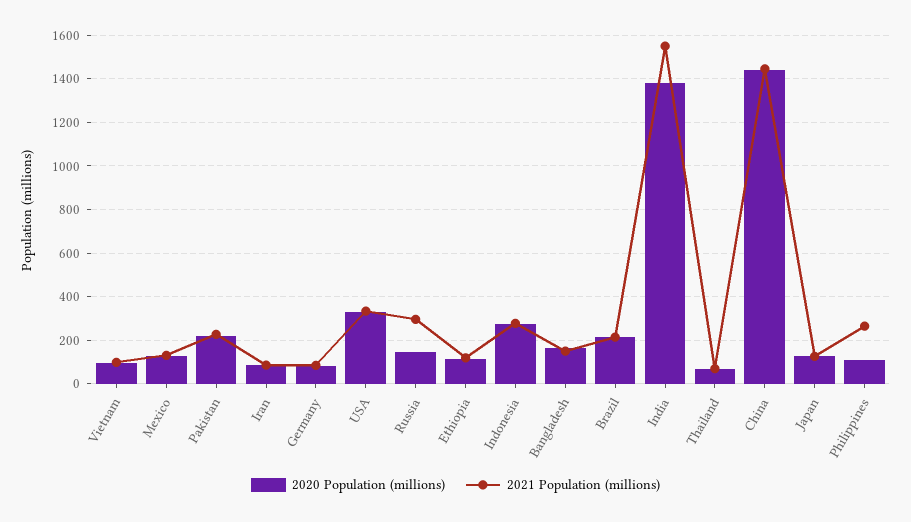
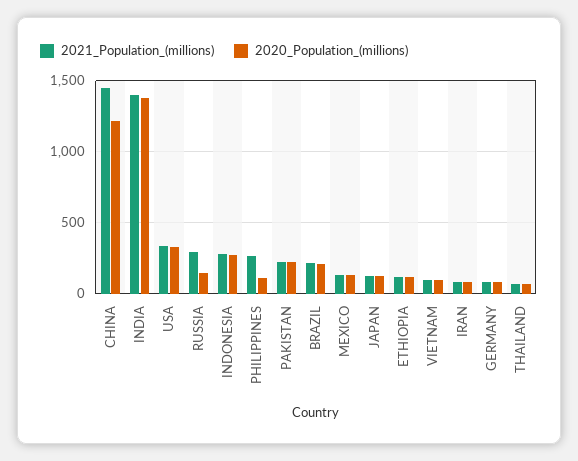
  {
    "2020 Population (millions)": {
      "Vietnam": 100,
      "Mexico": 150,
      "Pakistan": 200,
      "Iran": 100,
      "Germany": 100,
      "USA": 350,
      "Russia": 150,
      "Ethiopia": 100,
      "Indonesia": 250,
-     "Bangladesh": 150,
      "Brazil": 200,
      "India": 1400,
      "Thailand": 50,
-     "China": 1450,
+     "China": 1200,
      "Japan": 150,
      "Philippines": 100
    },
    "2021 Population (millions)": {
      "Vietnam": 100,
      "Mexico": 150,
      "Pakistan": 250,
      "Iran": 100,
      "Germany": 100,
      "USA": 350,
      "Russia": 300,
      "Ethiopia": 100,
      "Indonesia": 300,
-     "Bangladesh": 150,
      "Brazil": 200,
-     "India": 1550,
+     "India": 1400,
      "Thailand": 50,
      "China": 1450,
      "Japan": 150,
      "Philippines": 250
    }
  }

